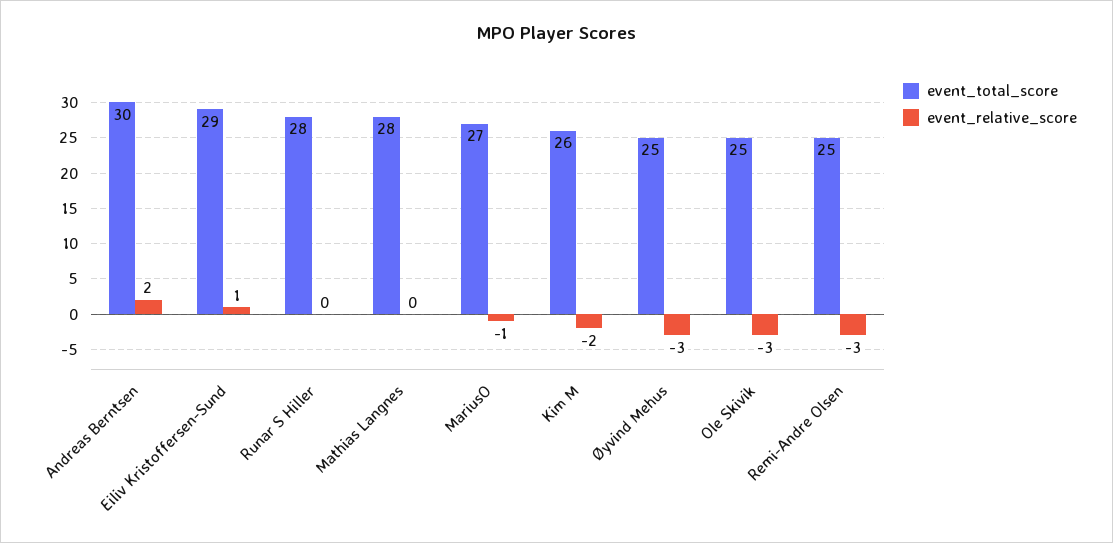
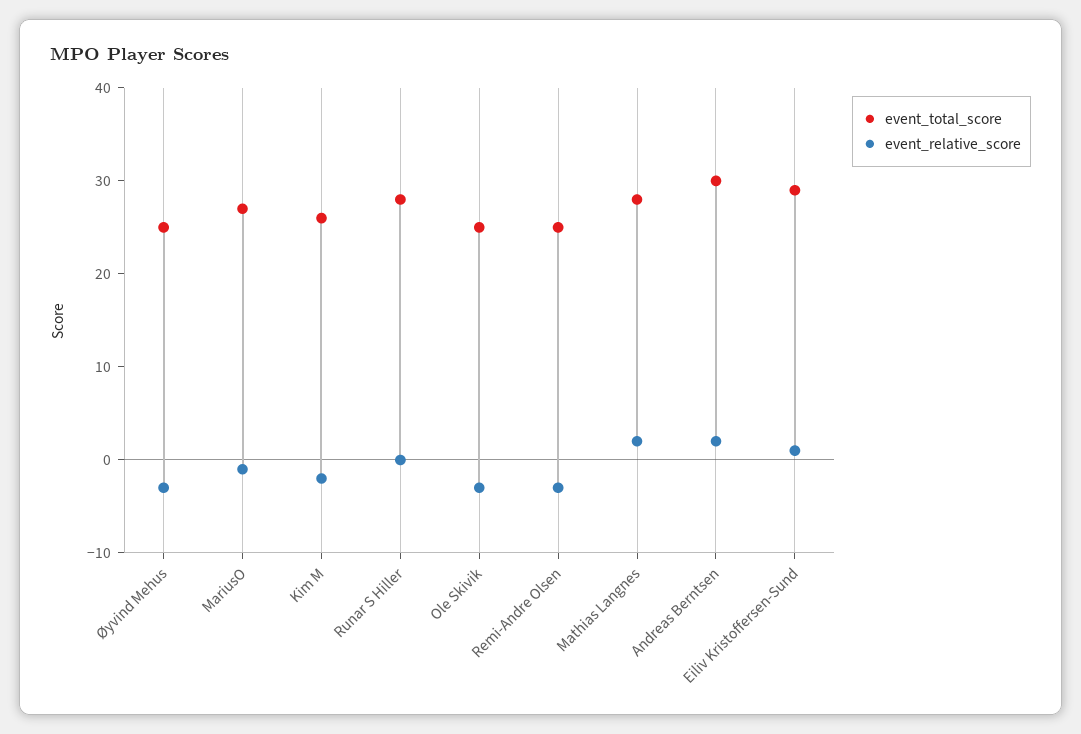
  {
    "event_total_score": {
      "Andreas Berntsen": 30,
      "Eiliv Kristoffersen-Sund": 29,
      "Runar S Hiller": 28,
      "Mathias Langnes": 28,
      "MariusO": 27,
      "Kim M": 26,
      "Øyvind Mehus": 25,
      "Ole Skivik": 25,
      "Remi-Andre Olsen": 25
    },
    "event_relative_score": {
      "Andreas Berntsen": 2,
      "Eiliv Kristoffersen-Sund": 1,
      "Runar S Hiller": 0,
-     "Mathias Langnes": 0,
+     "Mathias Langnes": 2,
      "MariusO": -1,
      "Kim M": -2,
      "Øyvind Mehus": -3,
      "Ole Skivik": -3,
      "Remi-Andre Olsen": -3
    }
  }

